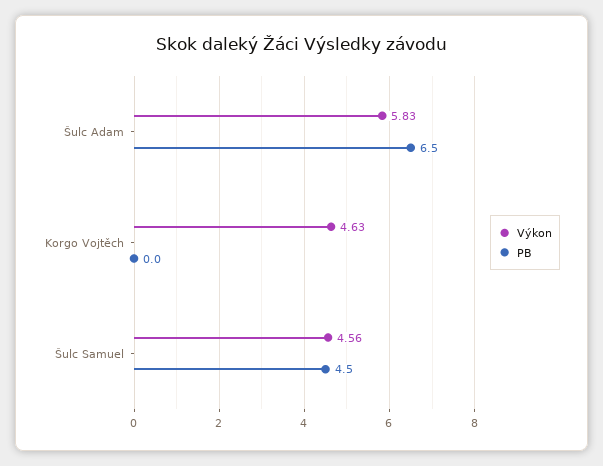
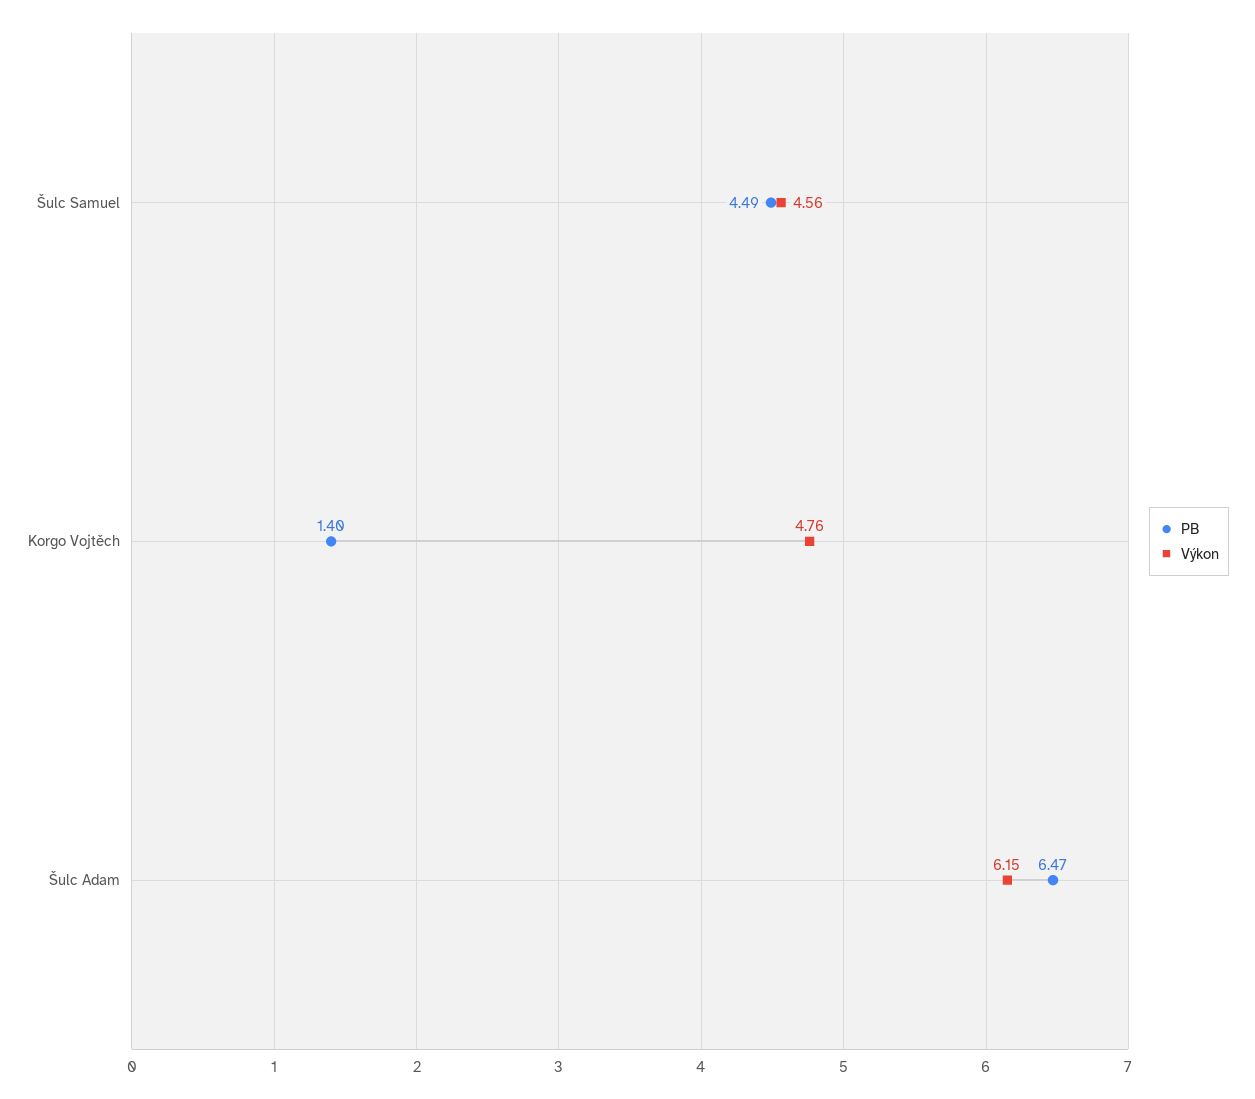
  {
    "Výkon": {
-     "Šulc Adam": 5.83,
+     "Šulc Adam": 6.15,
-     "Korgo Vojtěch": 4.63,
+     "Korgo Vojtěch": 4.76,
      "Šulc Samuel": 4.56
    },
    "PB": {
      "Šulc Adam": 6.47,
-     "Korgo Vojtěch": 0,
+     "Korgo Vojtěch": 1.4,
      "Šulc Samuel": 4.49
    }
  }

